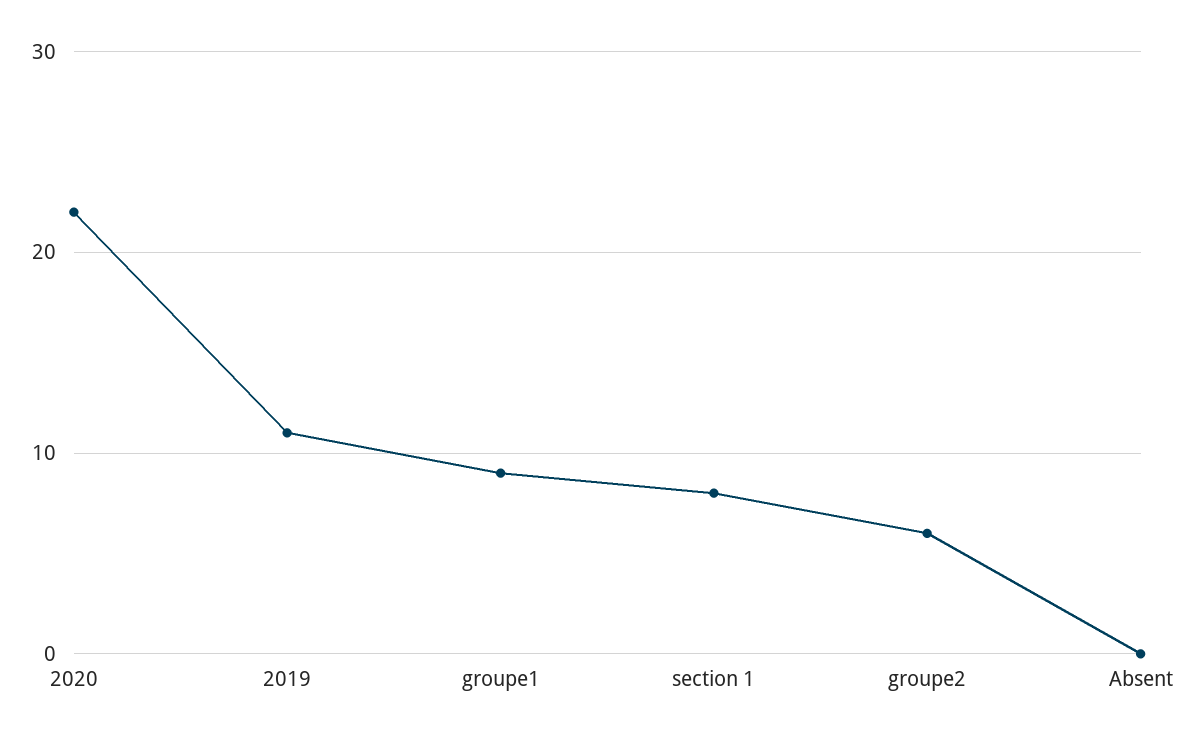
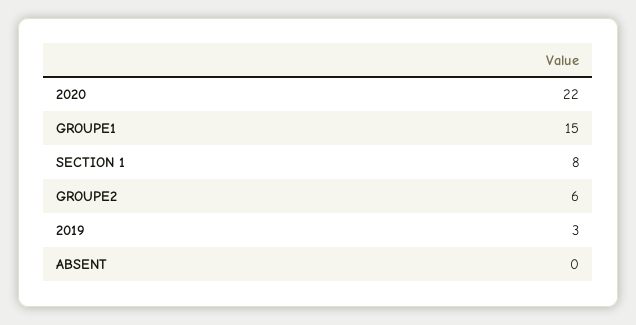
  {
    "2020": 22,
-   "2019": 11,
+   "2019": 3,
-   "groupe1": 9,
+   "groupe1": 15,
    "section 1": 8,
    "groupe2": 6,
    "Absent": 0
  }

